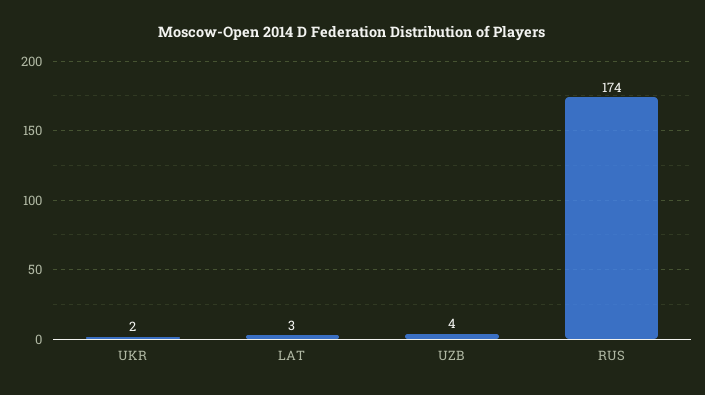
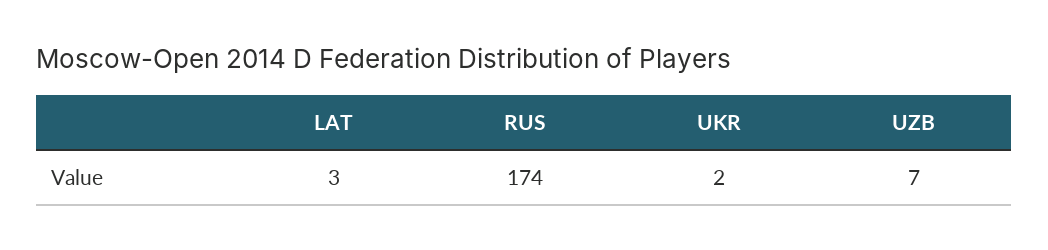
  {
    "UKR": 2,
    "LAT": 3,
-   "UZB": 4,
+   "UZB": 7,
    "RUS": 174
  }

